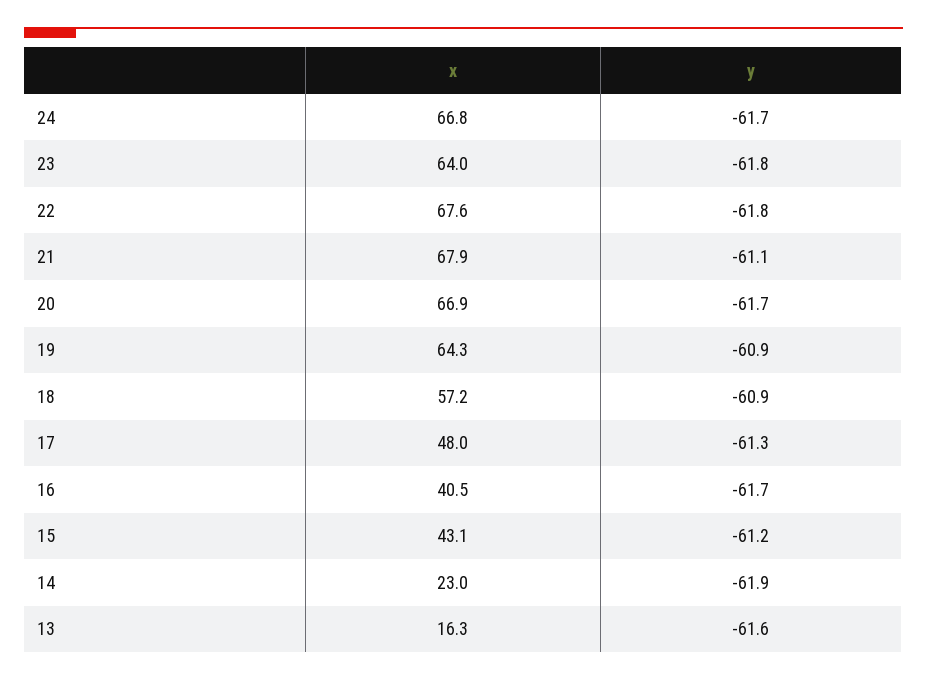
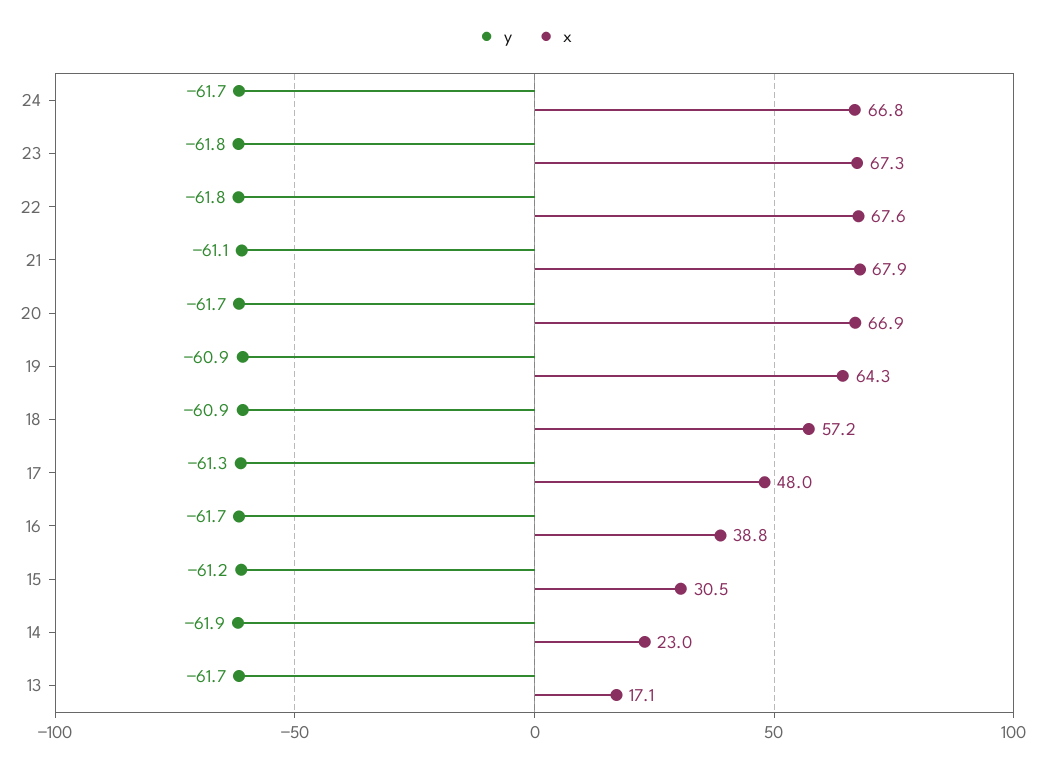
  {
    "x": {
      "24": 66.8,
-     "23": 64,
+     "23": 67.3,
      "22": 67.6,
      "21": 67.9,
      "20": 66.9,
      "19": 64.3,
      "18": 57.2,
      "17": 48,
-     "16": 40.5,
+     "16": 38.8,
-     "15": 43.1,
+     "15": 30.5,
      "14": 23,
-     "13": 16.3
+     "13": 17.1
    },
    "y": {
      "24": -61.7,
      "23": -61.8,
      "22": -61.8,
      "21": -61.1,
      "20": -61.7,
      "19": -60.9,
      "18": -60.9,
      "17": -61.3,
      "16": -61.7,
      "15": -61.2,
      "14": -61.9,
-     "13": -61.6
+     "13": -61.7
    }
  }

